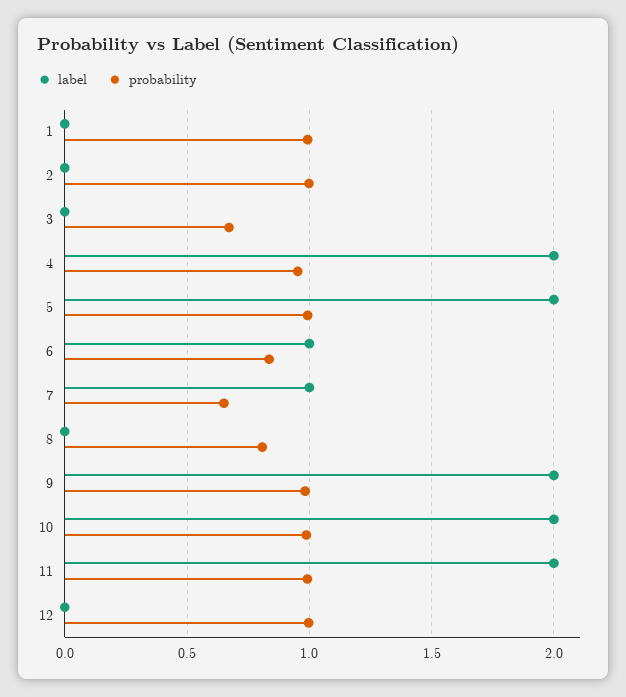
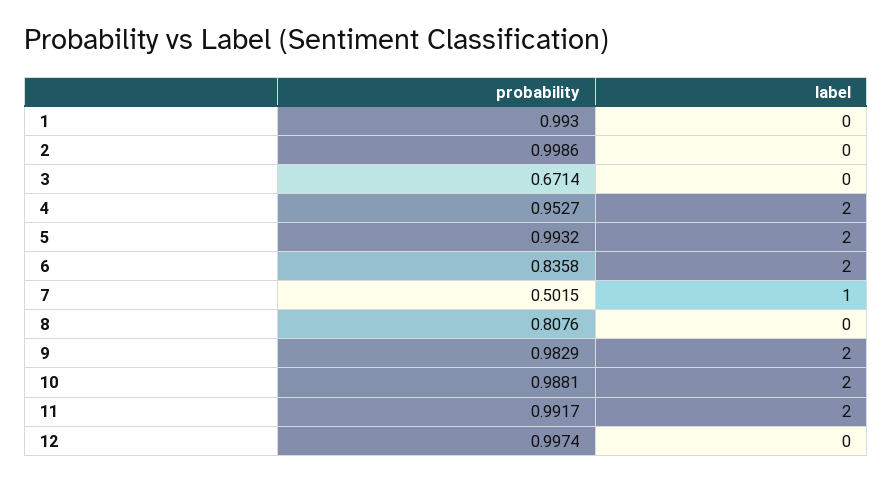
  {
    "label": {
      "1": 0,
      "2": 0,
      "3": 0,
      "4": 2,
      "5": 2,
-     "6": 1,
+     "6": 2,
      "7": 1,
      "8": 0,
      "9": 2,
      "10": 2,
      "11": 2,
      "12": 0
    },
    "probability": {
      "1": 0.993,
      "2": 0.9986,
      "3": 0.6714,
      "4": 0.9527,
      "5": 0.9932,
      "6": 0.8358,
-     "7": 0.65,
+     "7": 0.5015,
      "8": 0.8076,
      "9": 0.9829,
      "10": 0.9881,
      "11": 0.9917,
      "12": 0.9974
    }
  }

